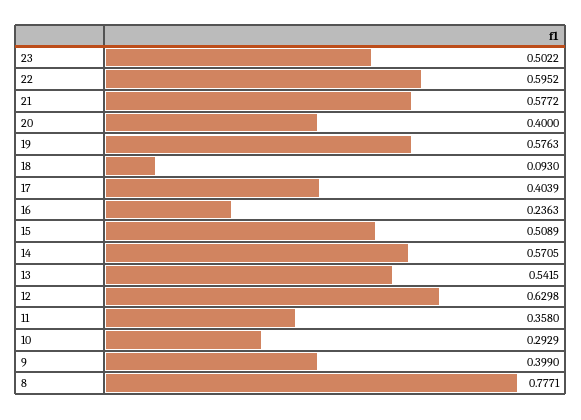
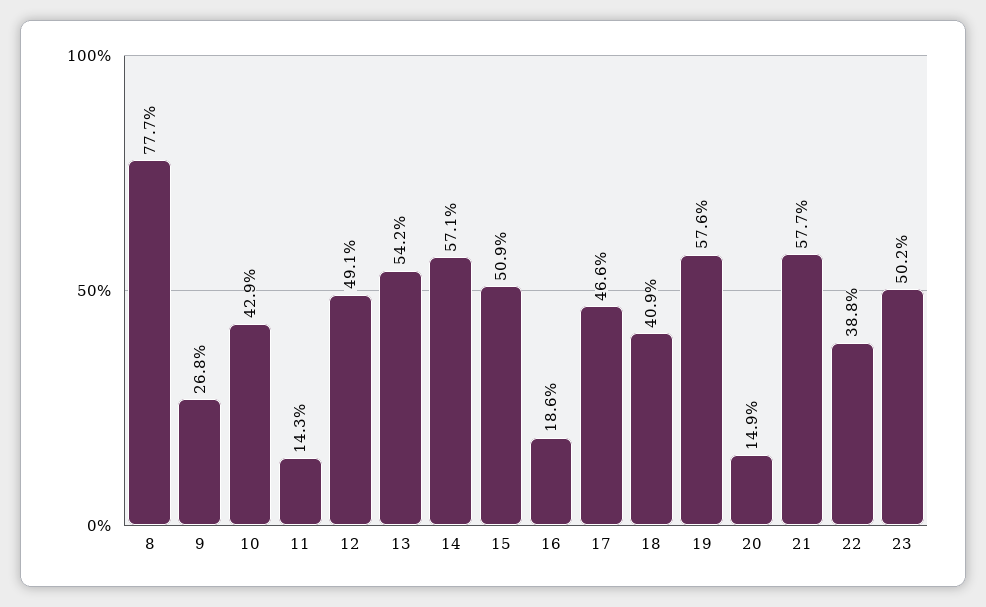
  {
    "23": 0.5022,
-   "22": 0.5952,
+   "22": 0.388,
    "21": 0.5772,
-   "20": 0.4,
+   "20": 0.149,
    "19": 0.5763,
-   "18": 0.093,
+   "18": 0.409,
-   "17": 0.4039,
+   "17": 0.466,
-   "16": 0.2363,
+   "16": 0.186,
    "15": 0.5089,
    "14": 0.5705,
    "13": 0.5415,
-   "12": 0.6298,
+   "12": 0.491,
-   "11": 0.358,
+   "11": 0.143,
-   "10": 0.2929,
+   "10": 0.429,
-   "9": 0.399,
+   "9": 0.268,
    "8": 0.7771
  }

